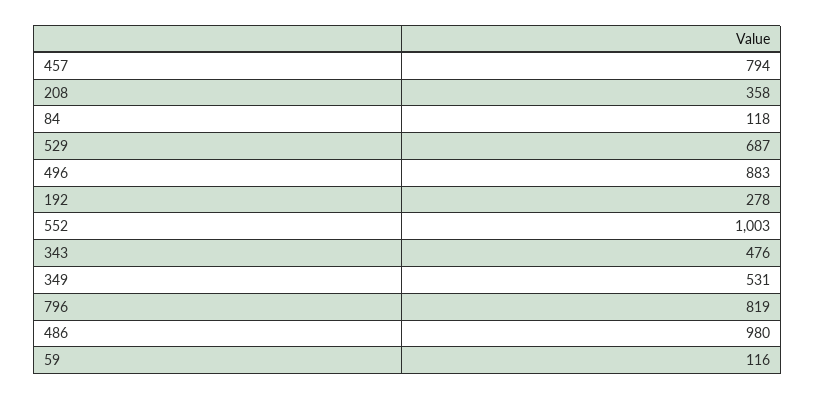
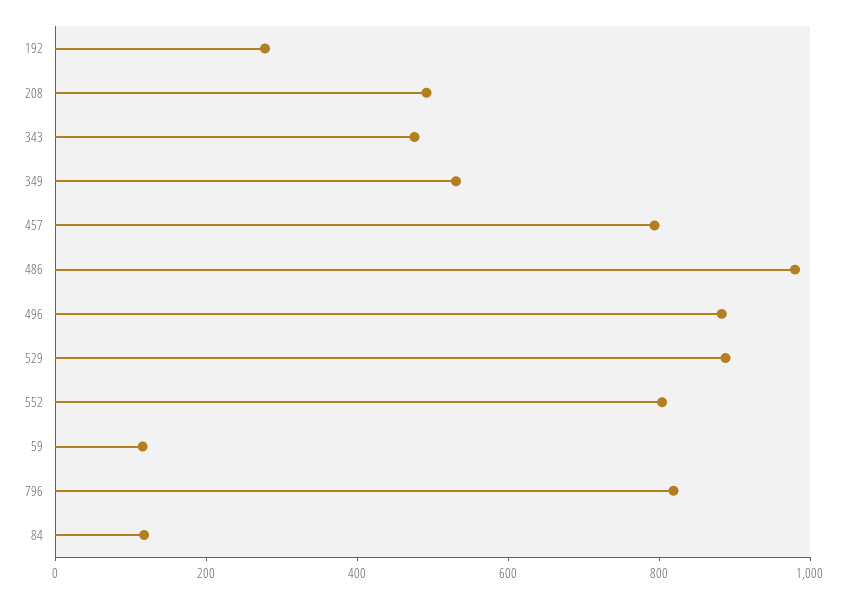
  {
    "457": 794,
-   "208": 358,
+   "208": 500,
    "84": 118,
-   "529": 687,
+   "529": 900,
    "496": 883,
    "192": 278,
-   "552": 1003,
+   "552": 800,
    "343": 476,
    "349": 531,
    "796": 819,
    "486": 980,
    "59": 116
  }

